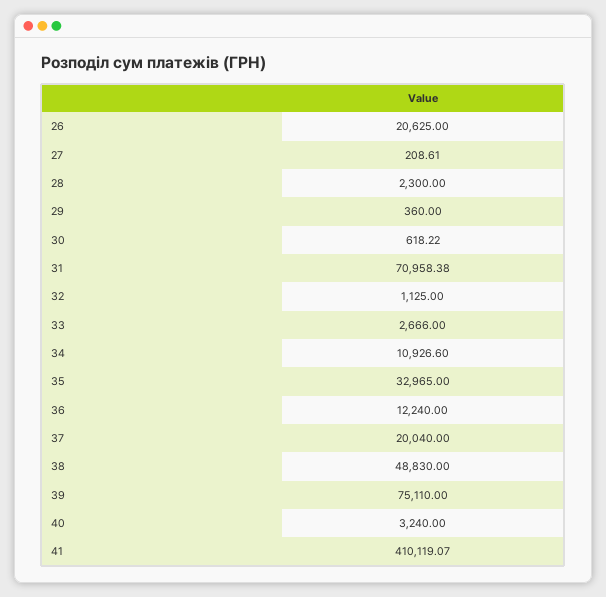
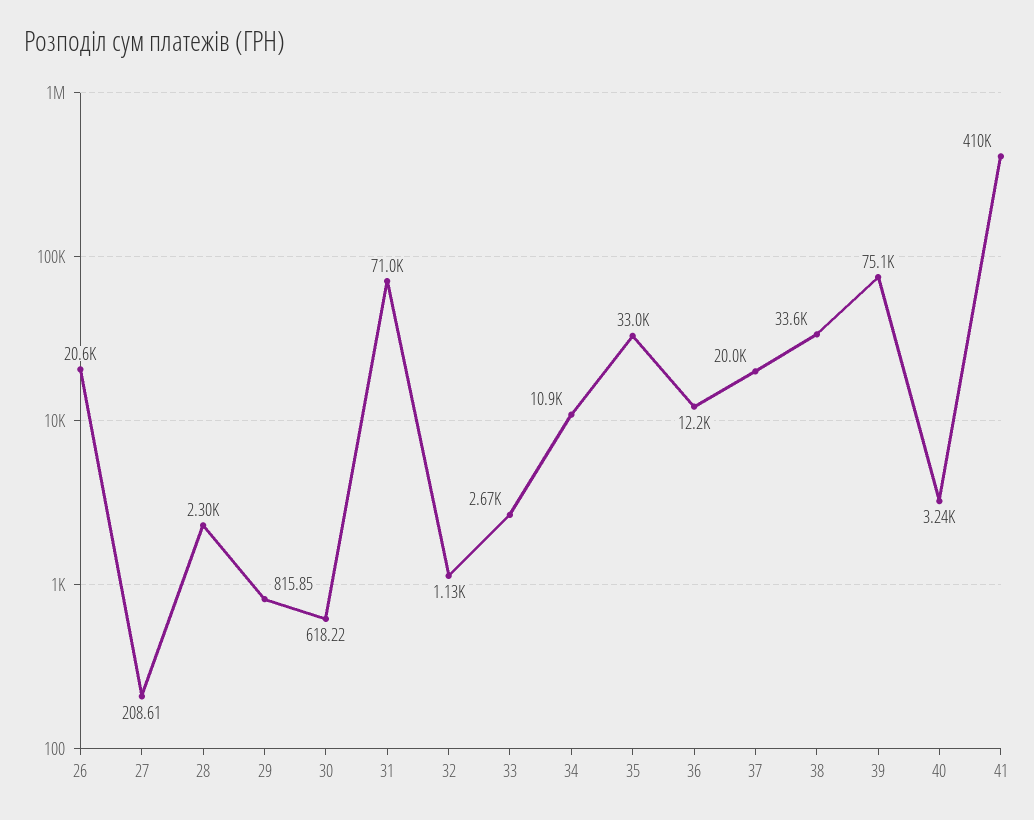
  {
    "26": 20625,
    "27": 208.61,
    "28": 2300,
-   "29": 360,
+   "29": 815.85,
    "30": 618.22,
    "31": 70958.38,
    "32": 1125,
    "33": 2666,
    "34": 10926.6,
    "35": 32965,
    "36": 12240,
    "37": 20040,
-   "38": 48830,
+   "38": 33600,
    "39": 75110,
    "40": 3240,
    "41": 410119.07
  }

